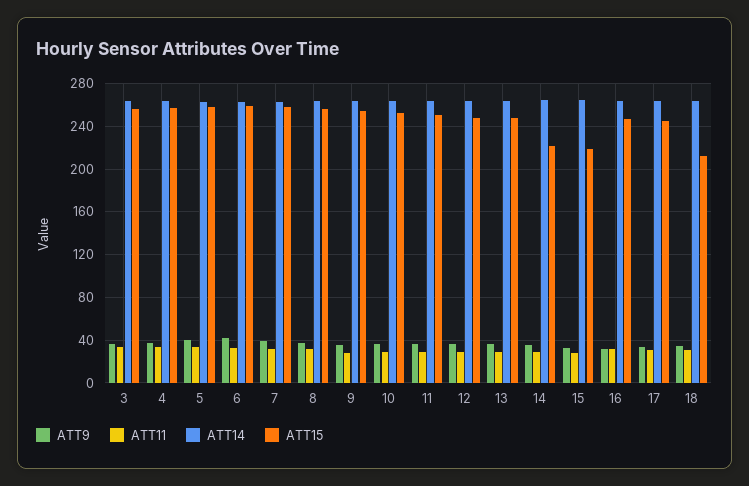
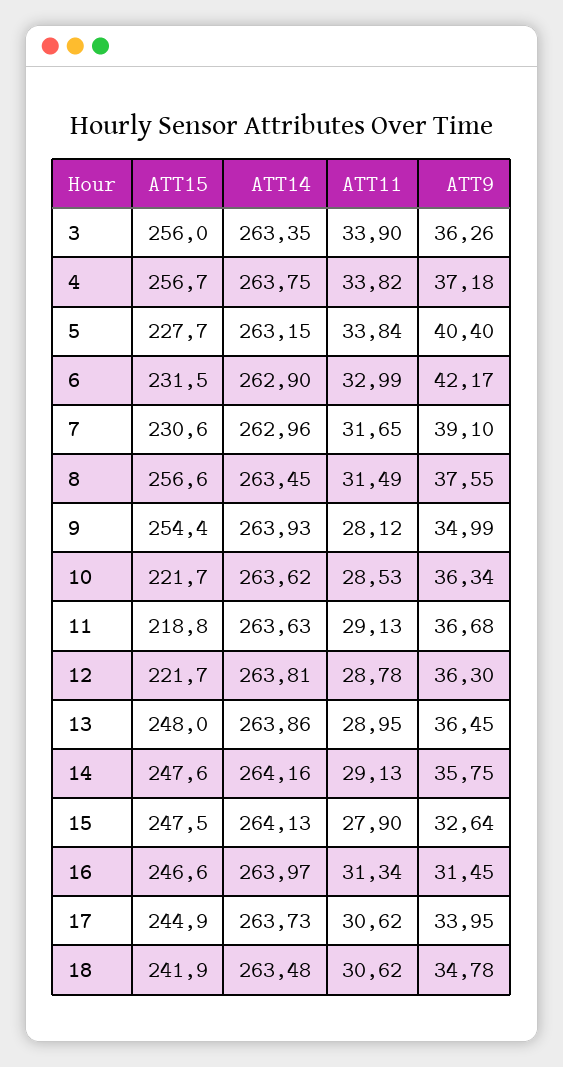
  {
    "ATT9": {
      "3": 36.26,
      "4": 37.18,
      "5": 40.4,
      "6": 42.17,
      "7": 39.1,
      "8": 37.55,
      "9": 34.99,
      "10": 36.34,
      "11": 36.68,
      "12": 36.3,
      "13": 36.45,
      "14": 35.75,
      "15": 32.64,
      "16": 31.45,
      "17": 33.95,
      "18": 34.78
    },
    "ATT11": {
      "3": 33.9,
      "4": 33.82,
      "5": 33.84,
      "6": 32.99,
      "7": 31.65,
      "8": 31.49,
      "9": 28.12,
      "10": 28.53,
      "11": 29.13,
      "12": 28.78,
      "13": 28.95,
      "14": 29.13,
      "15": 27.9,
      "16": 31.34,
      "17": 30.62,
      "18": 30.62
    },
    "ATT14": {
      "3": 263.35,
      "4": 263.75,
      "5": 263.15,
      "6": 262.9,
      "7": 262.96,
      "8": 263.45,
      "9": 263.93,
      "10": 263.62,
      "11": 263.63,
      "12": 263.81,
      "13": 263.86,
      "14": 264.16,
      "15": 264.13,
      "16": 263.97,
      "17": 263.73,
      "18": 263.48
    },
    "ATT15": {
      "3": 256,
      "4": 256.7,
-     "5": 260,
+     "5": 227.7,
-     "6": 260,
+     "6": 231.5,
-     "7": 260,
+     "7": 230.6,
      "8": 256.6,
      "9": 254.4,
-     "10": 250,
+     "10": 221.7,
-     "11": 250,
+     "11": 218.8,
-     "12": 250,
+     "12": 221.7,
      "13": 248,
-     "14": 220,
+     "14": 247.6,
-     "15": 220,
+     "15": 247.5,
      "16": 246.6,
      "17": 244.9,
-     "18": 210
+     "18": 241.9
    }
  }

